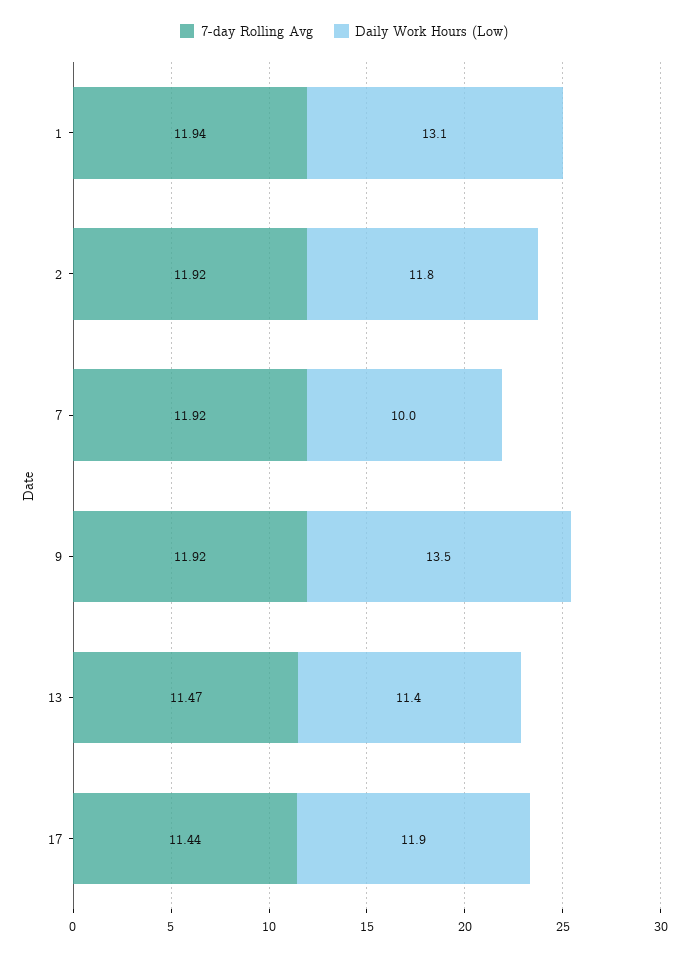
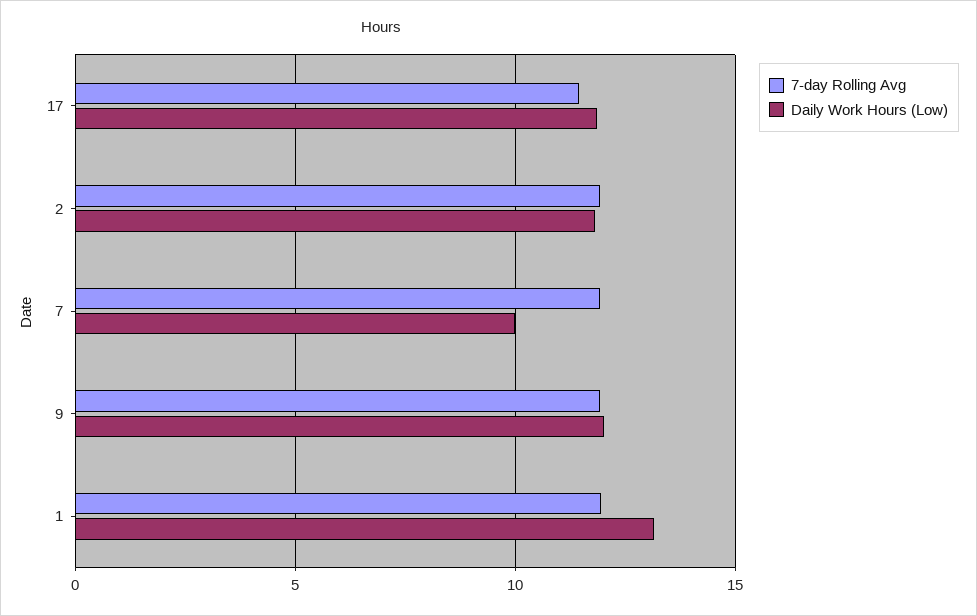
  {
    "7-day Rolling Avg": {
      "1": 11.94,
      "2": 11.92,
      "7": 11.92,
      "9": 11.92,
-     "13": 11.47,
      "17": 11.44
    },
    "Daily Work Hours (Low)": {
      "1": 13.1,
      "2": 11.8,
      "7": 10,
-     "9": 13.5,
+     "9": 12,
-     "13": 11.4,
      "17": 11.9
    }
  }

